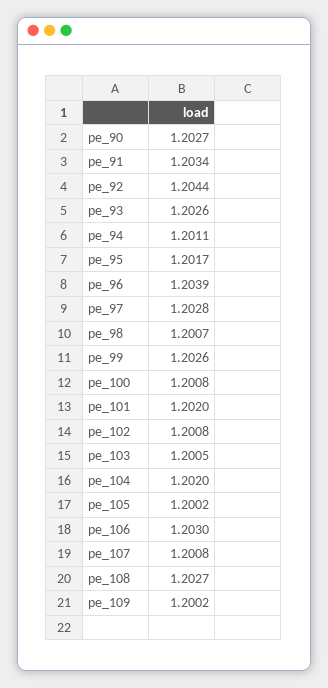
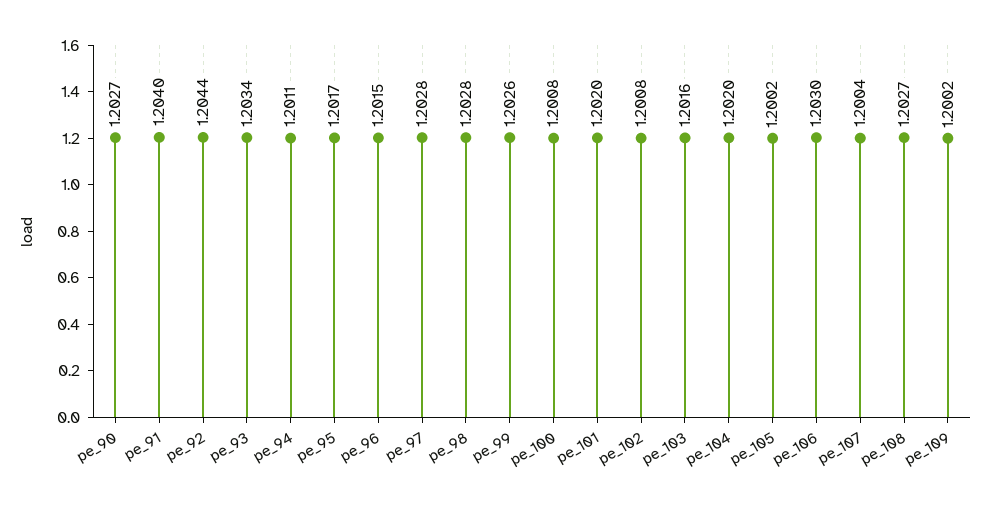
  {
    "pe_90": 1.2027,
-   "pe_91": 1.2034,
+   "pe_91": 1.204,
    "pe_92": 1.2044,
-   "pe_93": 1.2026,
+   "pe_93": 1.2034,
    "pe_94": 1.2011,
    "pe_95": 1.2017,
-   "pe_96": 1.2039,
+   "pe_96": 1.2015,
    "pe_97": 1.2028,
-   "pe_98": 1.2007,
+   "pe_98": 1.2028,
    "pe_99": 1.2026,
    "pe_100": 1.2008,
    "pe_101": 1.202,
    "pe_102": 1.2008,
-   "pe_103": 1.2005,
+   "pe_103": 1.2016,
    "pe_104": 1.202,
    "pe_105": 1.2002,
    "pe_106": 1.203,
-   "pe_107": 1.2008,
+   "pe_107": 1.2004,
    "pe_108": 1.2027,
    "pe_109": 1.2002
  }

